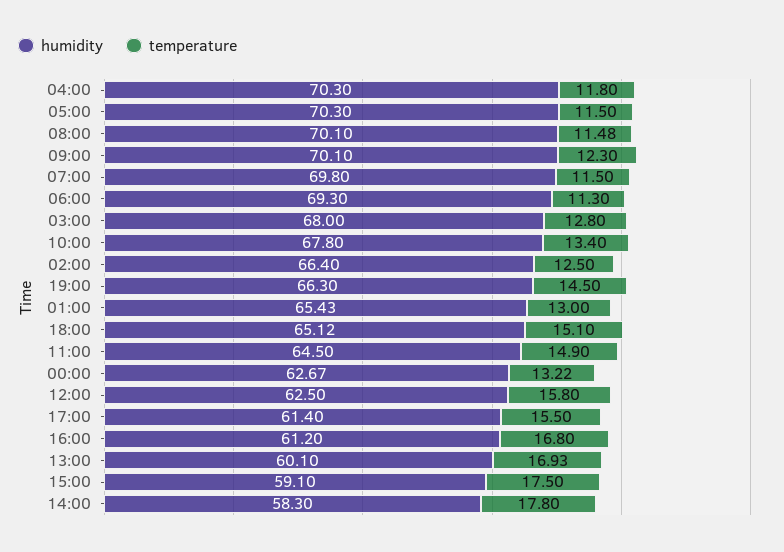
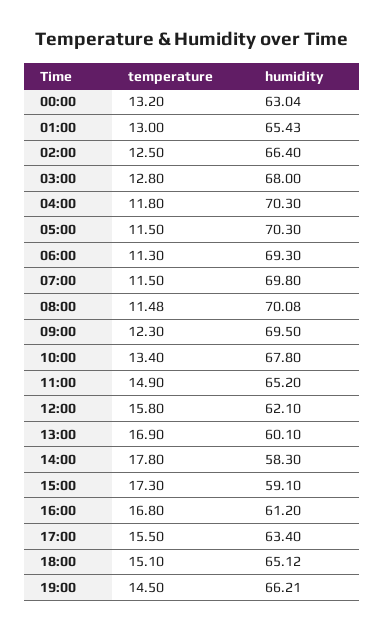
  {
    "humidity": {
      "04:00": 70.3,
      "05:00": 70.3,
-     "08:00": 70.1,
+     "08:00": 70.08,
-     "09:00": 70.1,
+     "09:00": 69.5,
      "07:00": 69.8,
      "06:00": 69.3,
      "03:00": 68,
      "10:00": 67.8,
      "02:00": 66.4,
-     "19:00": 66.3,
+     "19:00": 66.21,
      "01:00": 65.43,
      "18:00": 65.12,
-     "11:00": 64.5,
+     "11:00": 65.2,
-     "00:00": 62.67,
+     "00:00": 63.04,
-     "12:00": 62.5,
+     "12:00": 62.1,
-     "17:00": 61.4,
+     "17:00": 63.4,
      "16:00": 61.2,
      "13:00": 60.1,
      "15:00": 59.1,
      "14:00": 58.3
    },
    "temperature": {
      "04:00": 11.8,
      "05:00": 11.5,
      "08:00": 11.48,
      "09:00": 12.3,
      "07:00": 11.5,
      "06:00": 11.3,
      "03:00": 12.8,
      "10:00": 13.4,
      "02:00": 12.5,
      "19:00": 14.5,
      "01:00": 13,
      "18:00": 15.1,
      "11:00": 14.9,
-     "00:00": 13.22,
+     "00:00": 13.2,
      "12:00": 15.8,
      "17:00": 15.5,
      "16:00": 16.8,
-     "13:00": 16.93,
+     "13:00": 16.9,
-     "15:00": 17.5,
+     "15:00": 17.3,
      "14:00": 17.8
    }
  }

